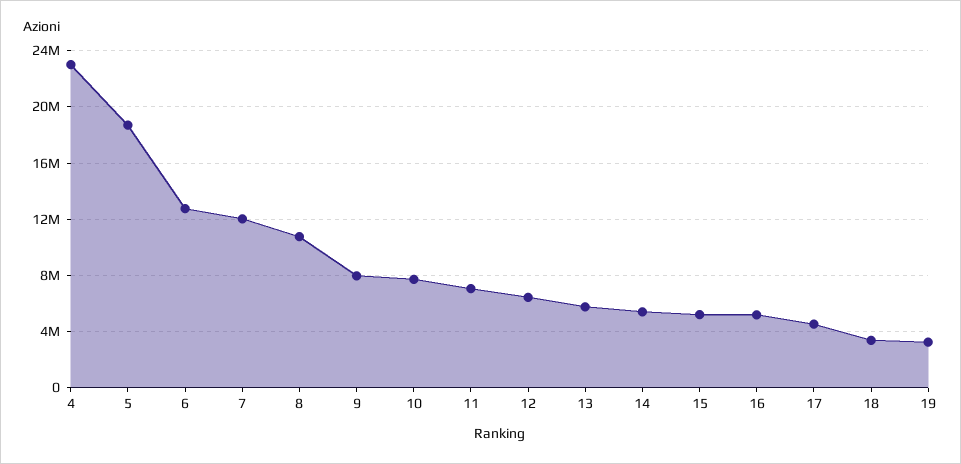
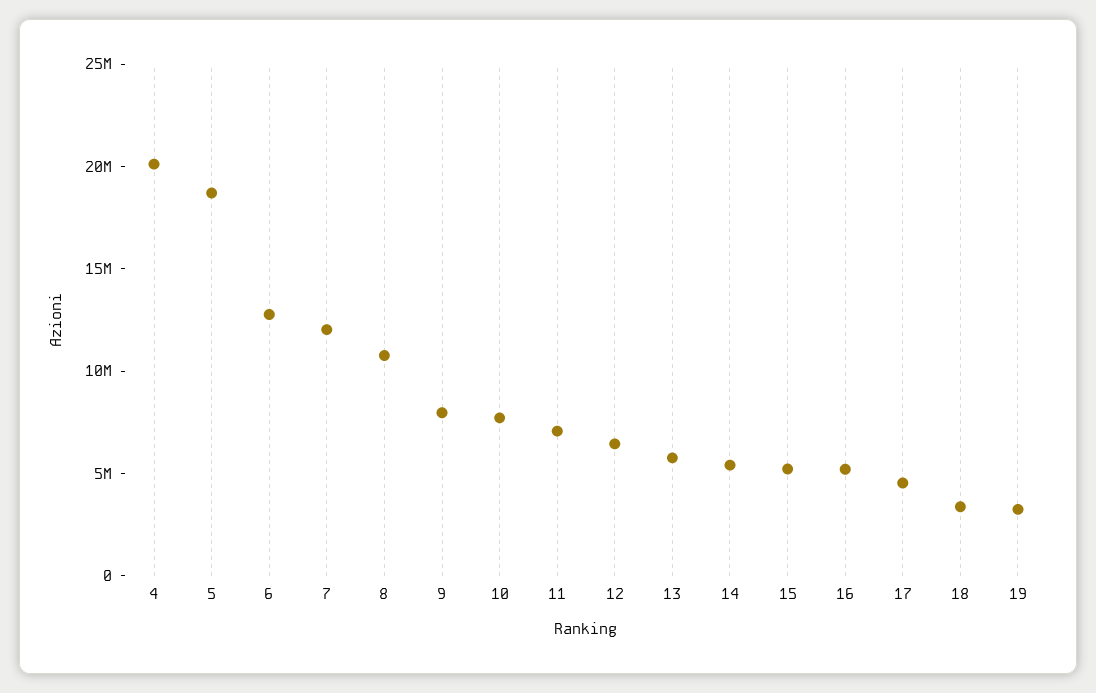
  {
-   "4": 23000000,
+   "4": 20000000,
    "5": 18500000,
    "6": 13000000,
    "7": 12000000,
    "8": 11000000,
    "9": 8000000,
    "10": 7500000,
    "11": 7000000,
    "12": 6500000,
    "13": 6000000,
    "14": 5500000,
    "15": 5000000,
    "16": 5000000,
    "17": 4500000,
    "18": 3500000,
    "19": 3000000
  }

